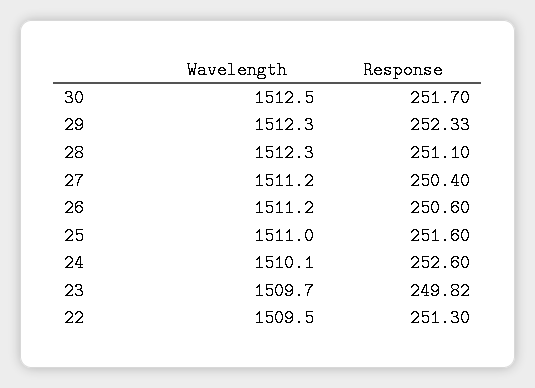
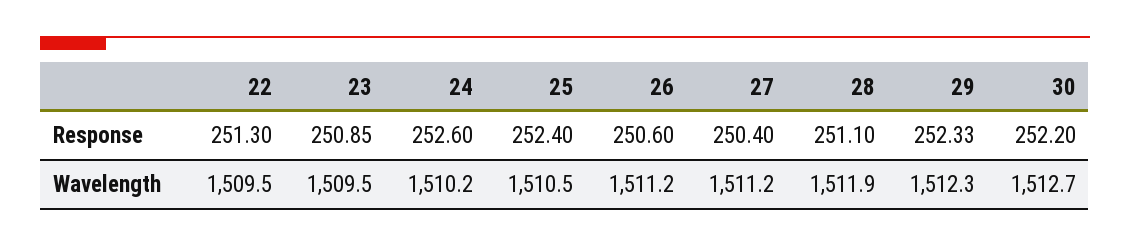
  {
    "Wavelength": {
-     "30": 1512.5,
+     "30": 1512.7,
      "29": 1512.3,
-     "28": 1512.3,
+     "28": 1511.9,
      "27": 1511.2,
      "26": 1511.2,
-     "25": 1511,
+     "25": 1510.5,
-     "24": 1510.1,
+     "24": 1510.2,
-     "23": 1509.7,
+     "23": 1509.5,
      "22": 1509.5
    },
    "Response": {
-     "30": 251.7,
+     "30": 252.2,
      "29": 252.33,
      "28": 251.1,
      "27": 250.4,
      "26": 250.6,
-     "25": 251.6,
+     "25": 252.4,
      "24": 252.6,
-     "23": 249.82,
+     "23": 250.85,
      "22": 251.3
    }
  }

